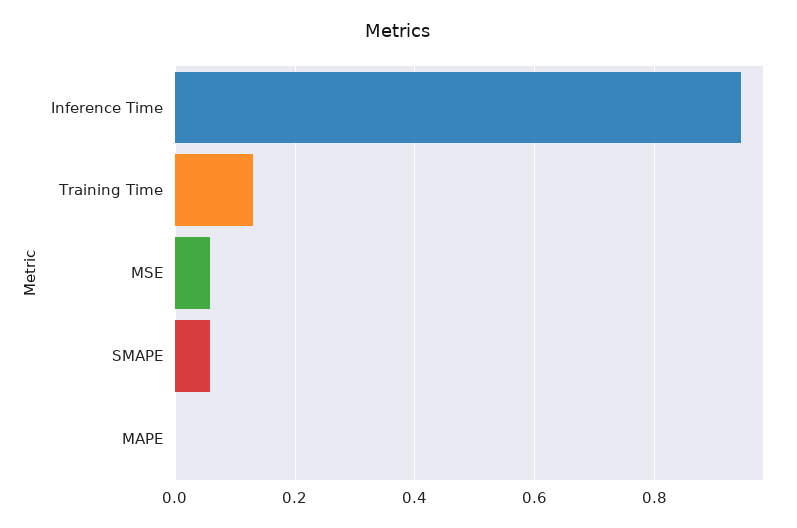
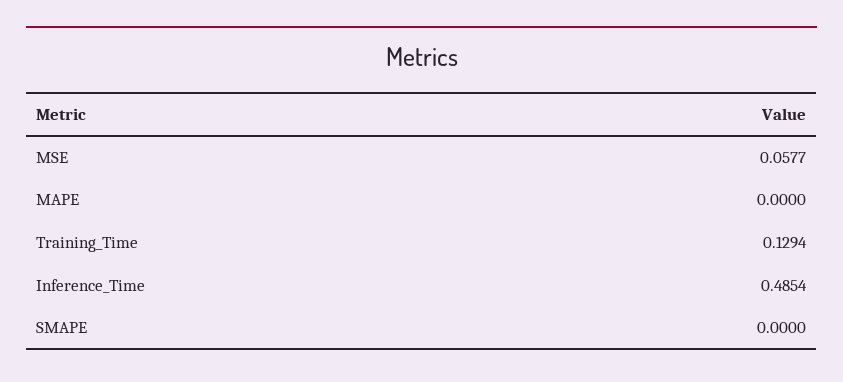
  {
-   "Inference Time": 0.94,
+   "Inference Time": 0.4854,
    "Training Time": 0.1294,
    "MSE": 0.0577,
-   "SMAPE": 0.06,
+   "SMAPE": 0,
    "MAPE": 0
  }

